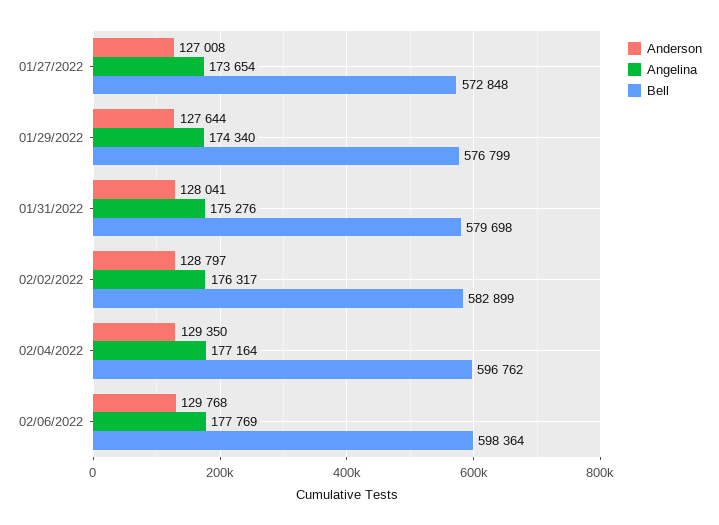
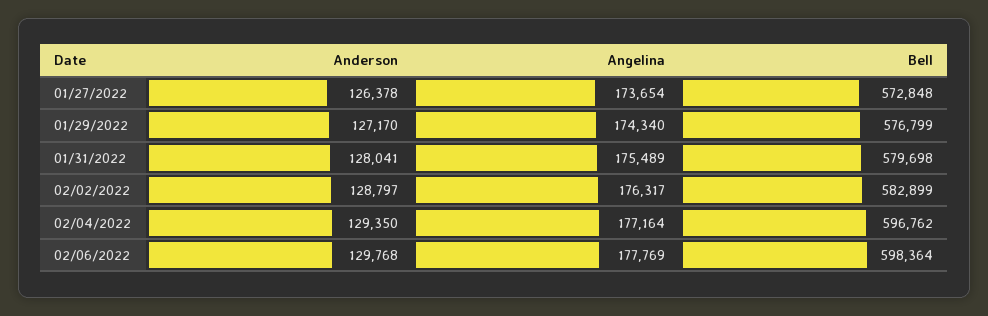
  {
    "Anderson": {
-     "01/27/2022": 127008,
+     "01/27/2022": 126378,
-     "01/29/2022": 127644,
+     "01/29/2022": 127170,
      "01/31/2022": 128041,
      "02/02/2022": 128797,
      "02/04/2022": 129350,
      "02/06/2022": 129768
    },
    "Angelina": {
      "01/27/2022": 173654,
      "01/29/2022": 174340,
-     "01/31/2022": 175276,
+     "01/31/2022": 175489,
      "02/02/2022": 176317,
      "02/04/2022": 177164,
      "02/06/2022": 177769
    },
    "Bell": {
      "01/27/2022": 572848,
      "01/29/2022": 576799,
      "01/31/2022": 579698,
      "02/02/2022": 582899,
      "02/04/2022": 596762,
      "02/06/2022": 598364
    }
  }

